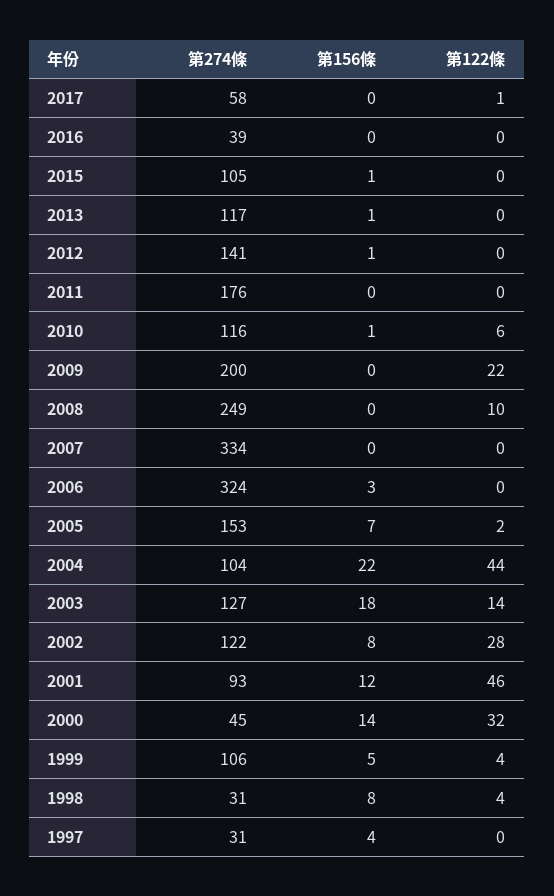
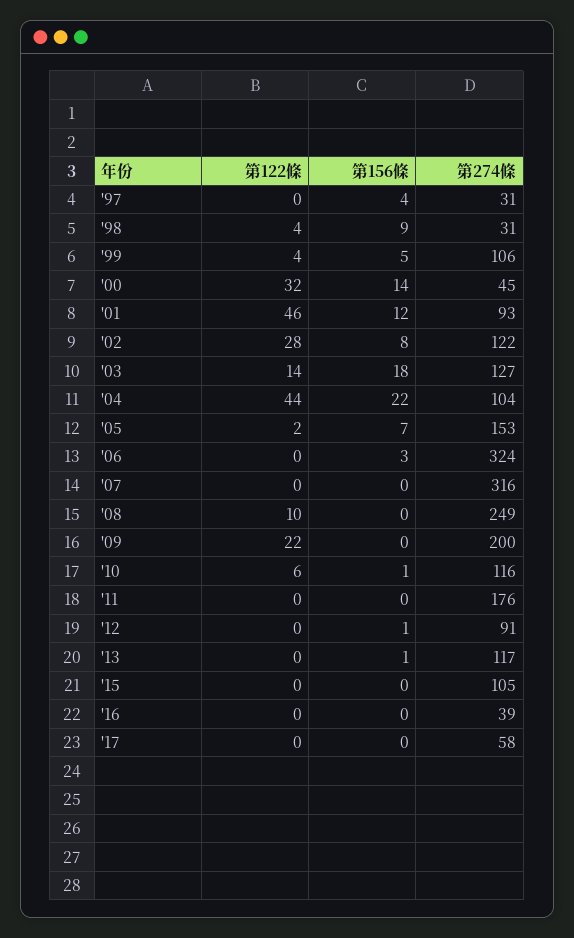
  {
    "第274條": {
      "2017": 58,
      "2016": 39,
      "2015": 105,
      "2013": 117,
-     "2012": 141,
+     "2012": 91,
      "2011": 176,
      "2010": 116,
      "2009": 200,
      "2008": 249,
-     "2007": 334,
+     "2007": 316,
      "2006": 324,
      "2005": 153,
      "2004": 104,
      "2003": 127,
      "2002": 122,
      "2001": 93,
      "2000": 45,
      "1999": 106,
      "1998": 31,
      "1997": 31
    },
    "第156條": {
      "2017": 0,
      "2016": 0,
-     "2015": 1,
+     "2015": 0,
      "2013": 1,
      "2012": 1,
      "2011": 0,
      "2010": 1,
      "2009": 0,
      "2008": 0,
      "2007": 0,
      "2006": 3,
      "2005": 7,
      "2004": 22,
      "2003": 18,
      "2002": 8,
      "2001": 12,
      "2000": 14,
      "1999": 5,
-     "1998": 8,
+     "1998": 9,
      "1997": 4
    },
    "第122條": {
-     "2017": 1,
+     "2017": 0,
      "2016": 0,
      "2015": 0,
      "2013": 0,
      "2012": 0,
      "2011": 0,
      "2010": 6,
      "2009": 22,
      "2008": 10,
      "2007": 0,
      "2006": 0,
      "2005": 2,
      "2004": 44,
      "2003": 14,
      "2002": 28,
      "2001": 46,
      "2000": 32,
      "1999": 4,
      "1998": 4,
      "1997": 0
    }
  }

